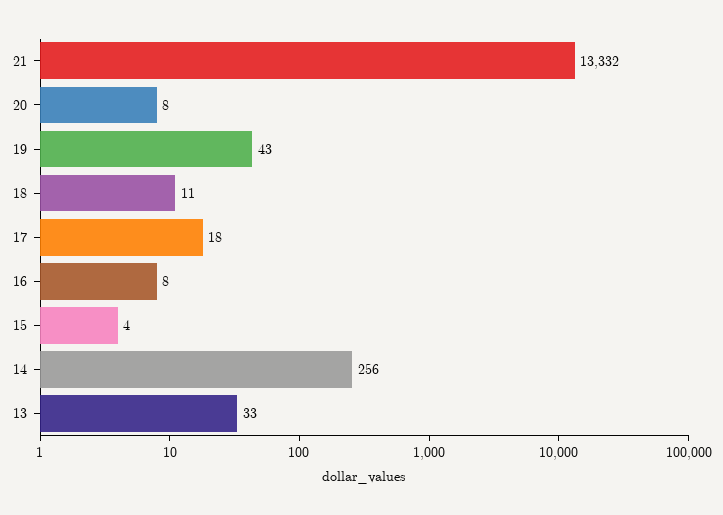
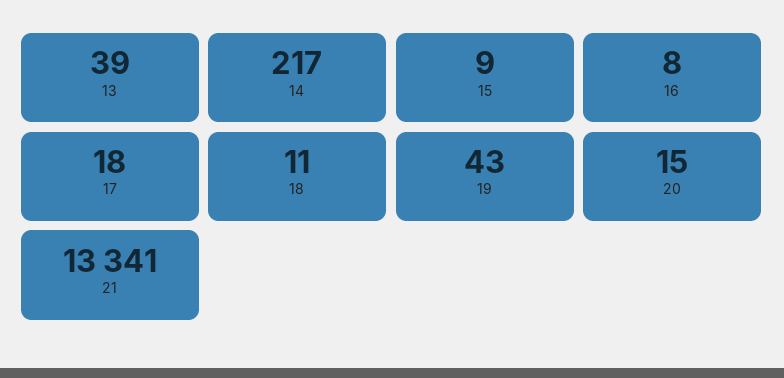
  {
-   "21": 13332,
+   "21": 13341,
-   "20": 8,
+   "20": 15,
    "19": 43,
    "18": 11,
    "17": 18,
    "16": 8,
-   "15": 4,
+   "15": 9,
-   "14": 256,
+   "14": 217,
-   "13": 33
+   "13": 39
  }

